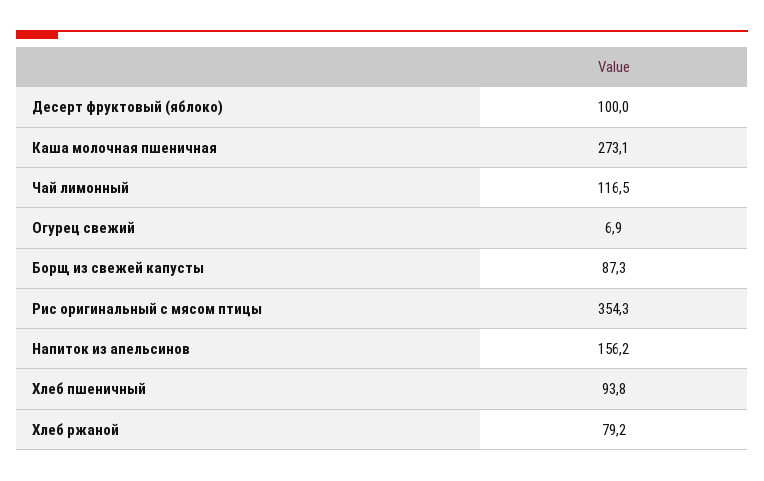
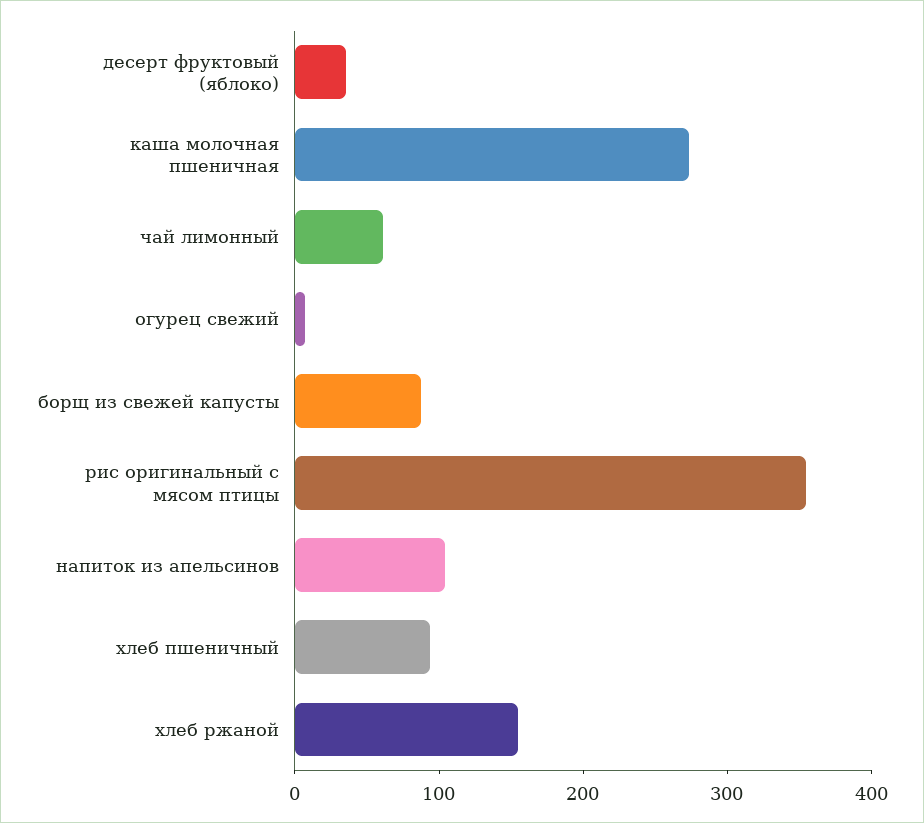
  {
-   "Десерт фруктовый (яблоко)": 100,
+   "Десерт фруктовый (яблоко)": 40,
    "Каша молочная пшеничная": 273.1,
-   "Чай лимонный": 116.5,
+   "Чай лимонный": 60,
    "Огурец свежий": 6.9,
    "Борщ из свежей капусты": 87.3,
    "Рис оригинальный с мясом птицы": 354.3,
-   "Напиток из апельсинов": 156.2,
+   "Напиток из апельсинов": 100,
    "Хлеб пшеничный": 93.8,
-   "Хлеб ржаной": 79.2
+   "Хлеб ржаной": 160
  }

